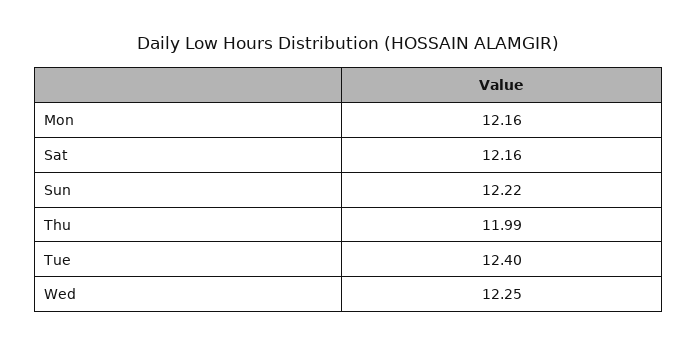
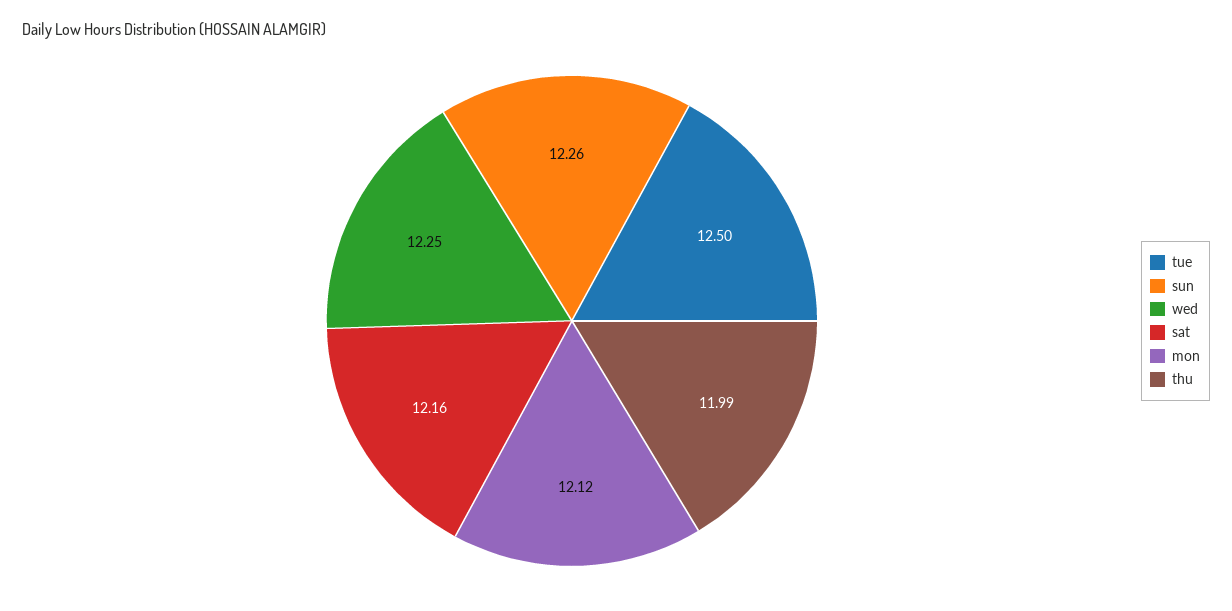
  {
-   "Mon": 12.16,
+   "Mon": 12.12,
    "Sat": 12.16,
-   "Sun": 12.22,
+   "Sun": 12.26,
    "Thu": 11.99,
-   "Tue": 12.4,
+   "Tue": 12.5,
    "Wed": 12.25
  }

